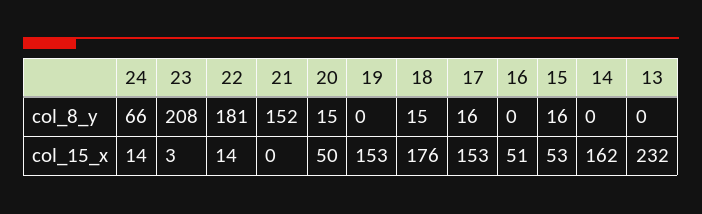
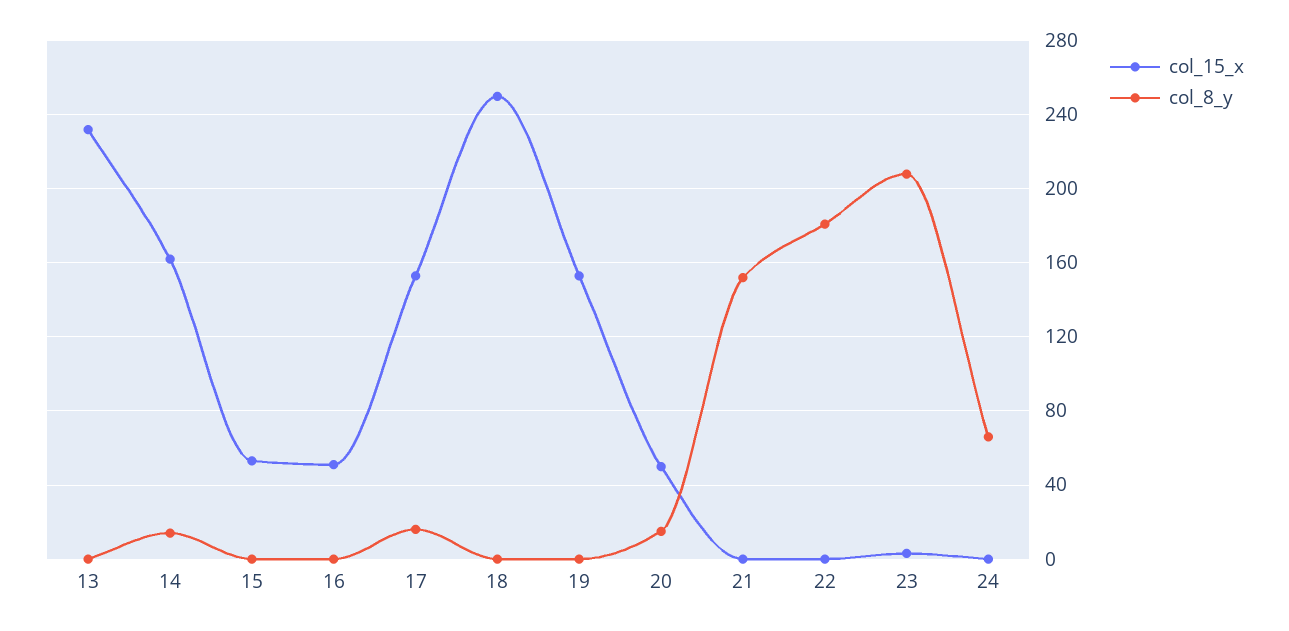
  {
    "col_8_y": {
      "24": 66,
      "23": 208,
      "22": 181,
      "21": 152,
      "20": 15,
      "19": 0,
-     "18": 15,
+     "18": 0,
      "17": 16,
      "16": 0,
-     "15": 16,
+     "15": 0,
-     "14": 0,
+     "14": 15,
      "13": 0
    },
    "col_15_x": {
-     "24": 14,
+     "24": 0,
      "23": 3,
-     "22": 14,
+     "22": 0,
      "21": 0,
      "20": 50,
      "19": 153,
-     "18": 176,
+     "18": 250,
      "17": 153,
      "16": 51,
      "15": 53,
      "14": 162,
      "13": 232
    }
  }

